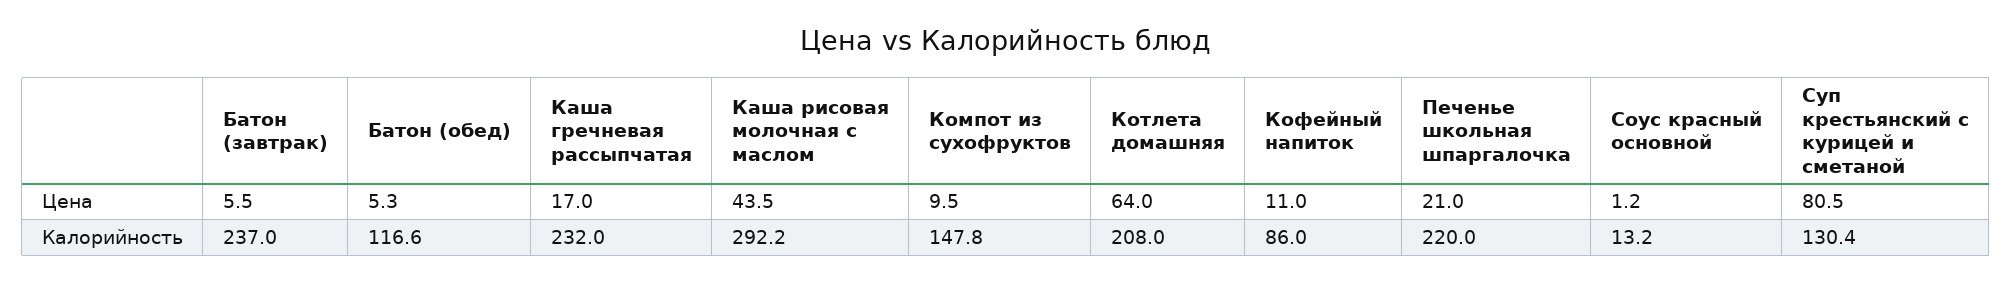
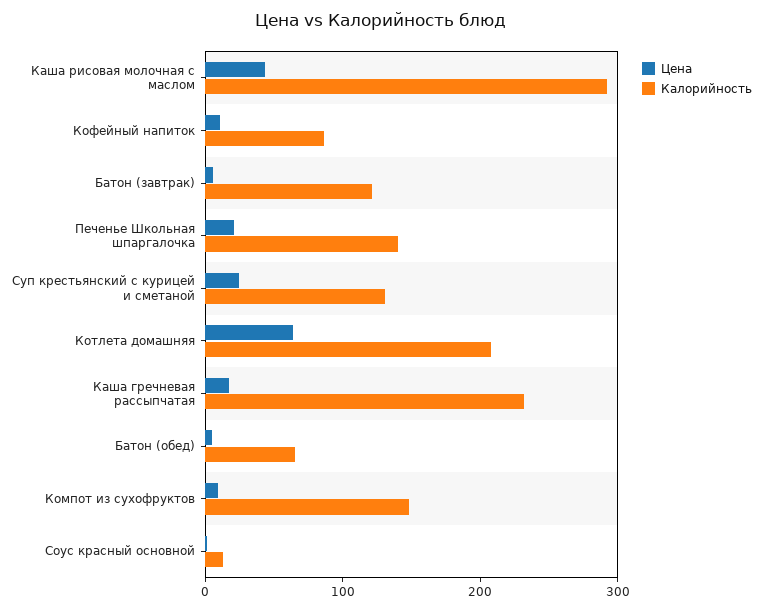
  {
    "Цена": {
      "Батон (завтрак)": 5.5,
      "Батон (обед)": 5.3,
      "Каша гречневая рассыпчатая": 17,
      "Каша рисовая молочная с маслом": 43.5,
      "Компот из сухофруктов": 9.5,
      "Котлета домашняя": 64,
      "Кофейный напиток": 11,
      "Печенье школьная шпаргалочка": 21,
      "Соус красный основной": 1.2,
-     "Суп крестьянский с курицей и сметаной": 80.5
+     "Суп крестьянский с курицей и сметаной": 20
    },
    "Калорийность": {
-     "Батон (завтрак)": 237,
+     "Батон (завтрак)": 120,
-     "Батон (обед)": 116.6,
+     "Батон (обед)": 60,
      "Каша гречневая рассыпчатая": 232,
      "Каша рисовая молочная с маслом": 292.2,
      "Компот из сухофруктов": 147.8,
      "Котлета домашняя": 208,
      "Кофейный напиток": 86,
-     "Печенье школьная шпаргалочка": 220,
+     "Печенье школьная шпаргалочка": 140,
      "Соус красный основной": 13.2,
      "Суп крестьянский с курицей и сметаной": 130.4
    }
  }

